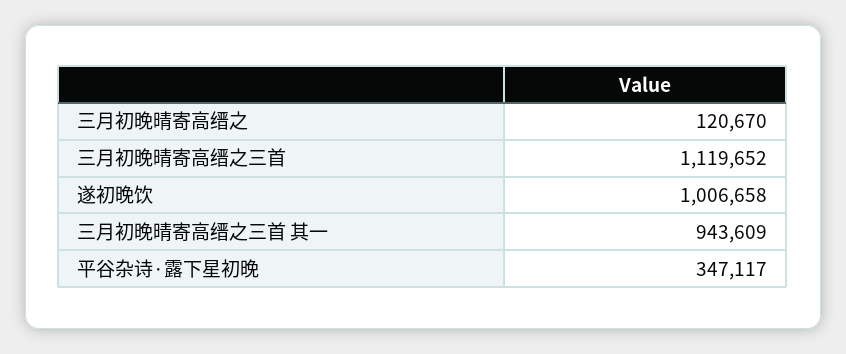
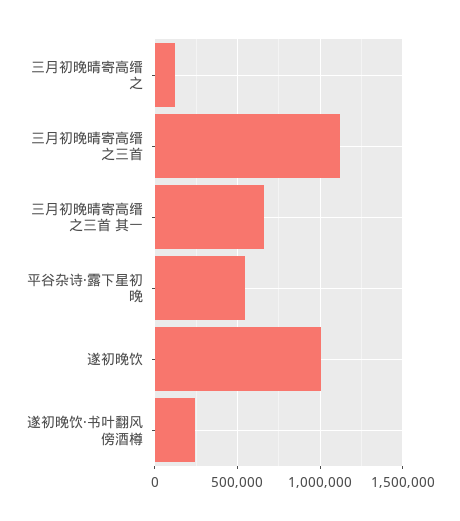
  {
    "三月初晚晴寄高缙之": 120670,
    "三月初晚晴寄高缙之三首": 1119652,
    "遂初晚饮": 1006658,
-   "三月初晚晴寄高缙之三首 其一": 943609,
+   "三月初晚晴寄高缙之三首 其一": 650000,
-   "平谷杂诗·露下星初晚": 347117
+   "平谷杂诗·露下星初晚": 550000,
+   "遂初晚饮·书叶翻风傍酒樽": 250000
  }

